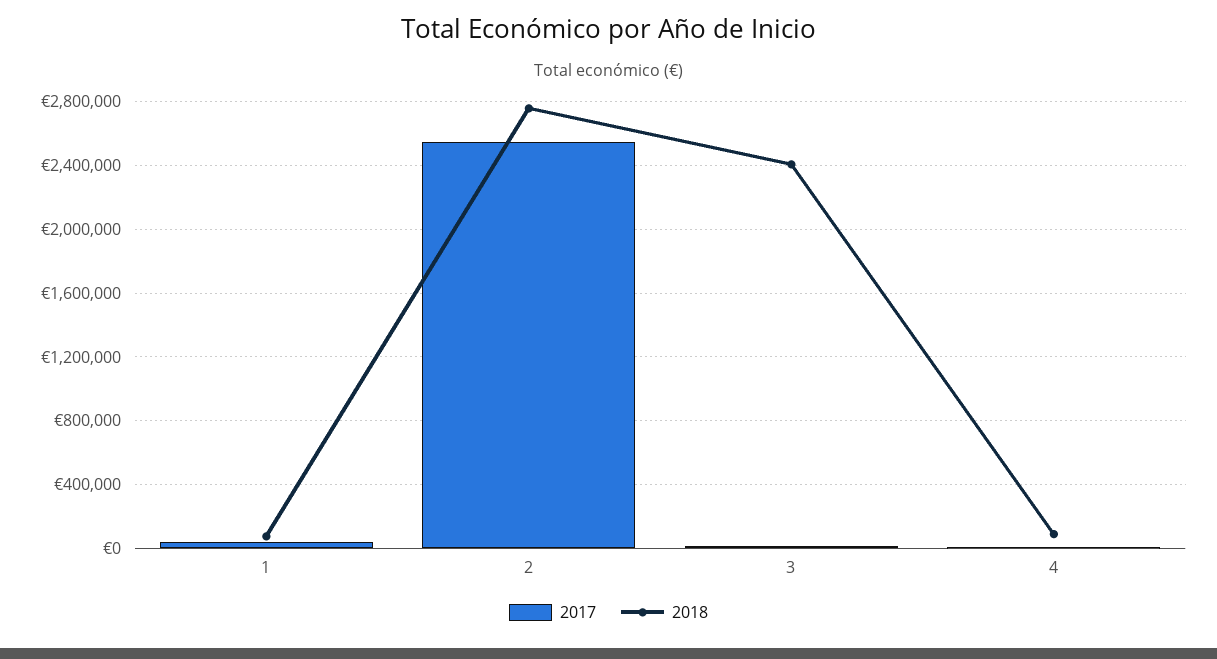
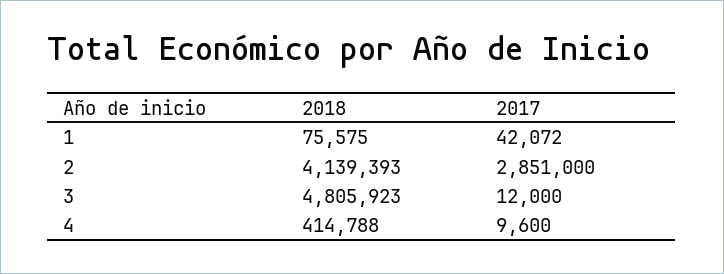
  {
    "2017": {
      "1": 42072,
-     "2": 2550000,
+     "2": 2851000,
      "3": 12000,
      "4": 9600
    },
    "2018": {
      "1": 75575,
-     "2": 2750000,
+     "2": 4139393,
-     "3": 2400000,
+     "3": 4805923,
-     "4": 100000
+     "4": 414788
    }
  }

